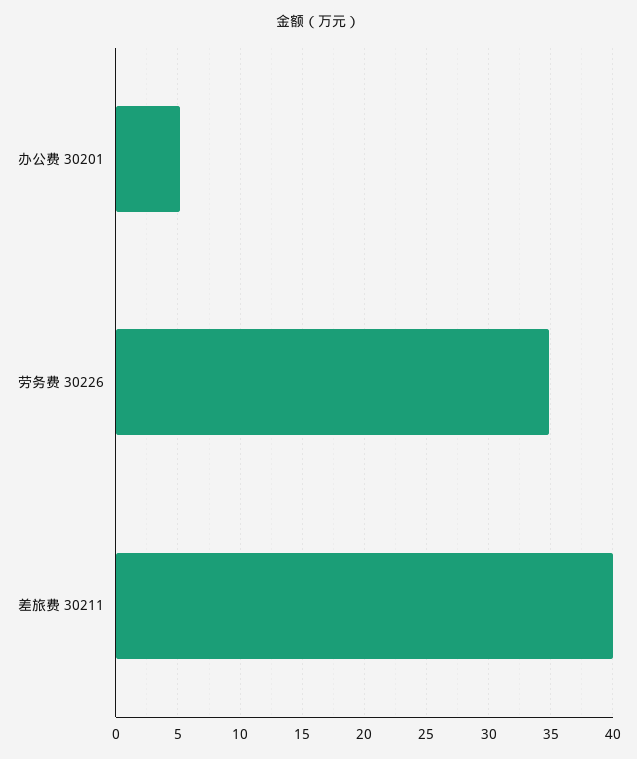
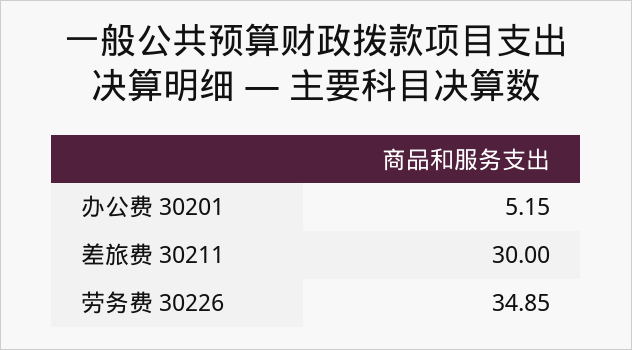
  {
    "办公费 30201": 5.15,
    "劳务费 30226": 34.85,
-   "差旅费 30211": 40
+   "差旅费 30211": 30
  }

